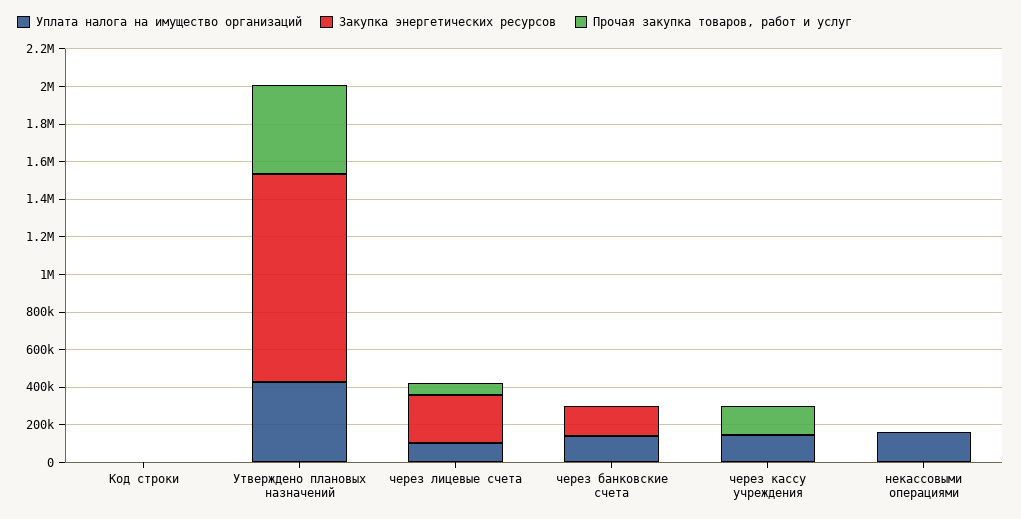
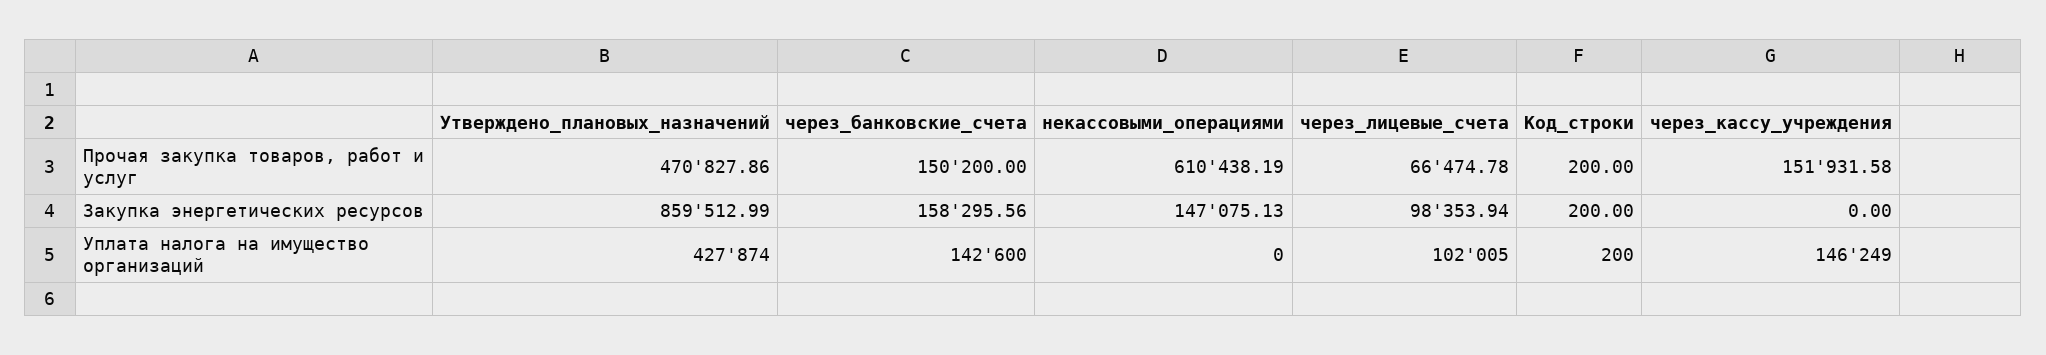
  {
    "Уплата налога на имущество организаций": {
      "Код строки": 200,
      "Утверждено плановых назначений": 427874,
      "через лицевые счета": 102005,
      "через банковские счета": 142600,
      "через кассу учреждения": 146249,
-     "некассовыми операциями": 150000
+     "некассовыми операциями": 0
    },
    "Закупка энергетических ресурсов": {
      "Код строки": 200,
-     "Утверждено плановых назначений": 1100000,
+     "Утверждено плановых назначений": 859512.99,
-     "через лицевые счета": 250000,
+     "через лицевые счета": 98353.94,
      "через банковские счета": 158295.56,
      "через кассу учреждения": 0,
-     "некассовыми операциями": 0
+     "некассовыми операциями": 147075.13
    },
    "Прочая закупка товаров, работ и услуг": {
      "Код строки": 200,
      "Утверждено плановых назначений": 470827.86,
      "через лицевые счета": 66474.78,
-     "через банковские счета": 0,
+     "через банковские счета": 150200,
      "через кассу учреждения": 151931.58,
-     "некассовыми операциями": 0
+     "некассовыми операциями": 610438.19
    }
  }

